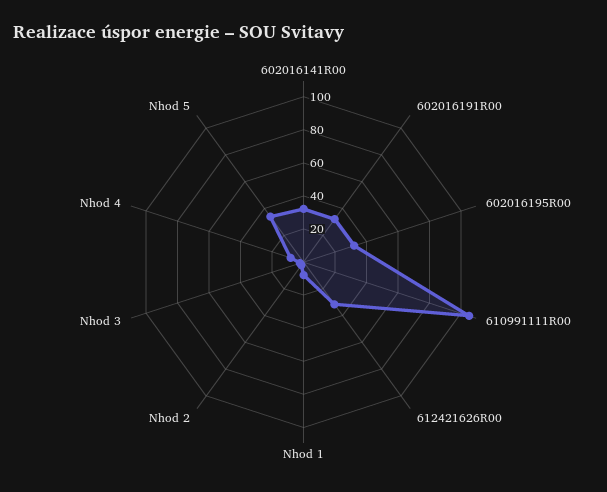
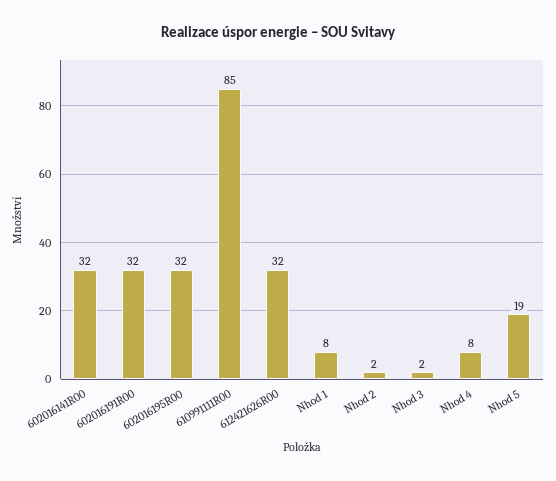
  {
    "602016141R00": 32,
    "602016191R00": 32,
    "602016195R00": 32,
-   "610991111R00": 105,
+   "610991111R00": 85,
    "612421626R00": 32,
    "Nhod 1": 8,
    "Nhod 2": 2,
    "Nhod 3": 2,
    "Nhod 4": 8,
-   "Nhod 5": 35
+   "Nhod 5": 19
  }

